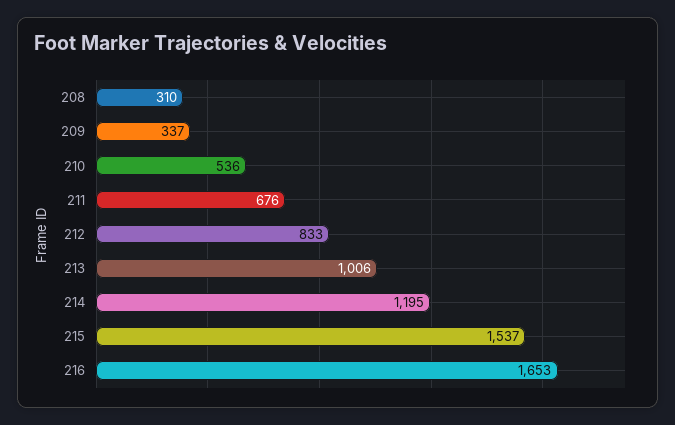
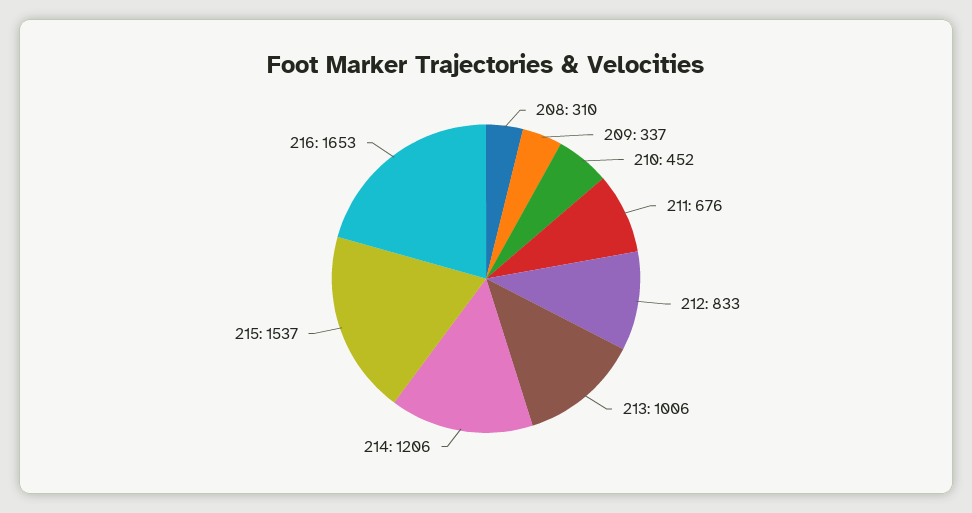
  {
    "208": 310,
    "209": 337,
-   "210": 536,
+   "210": 452,
    "211": 676,
    "212": 833,
    "213": 1006,
-   "214": 1195,
+   "214": 1206,
    "215": 1537,
    "216": 1653
  }

